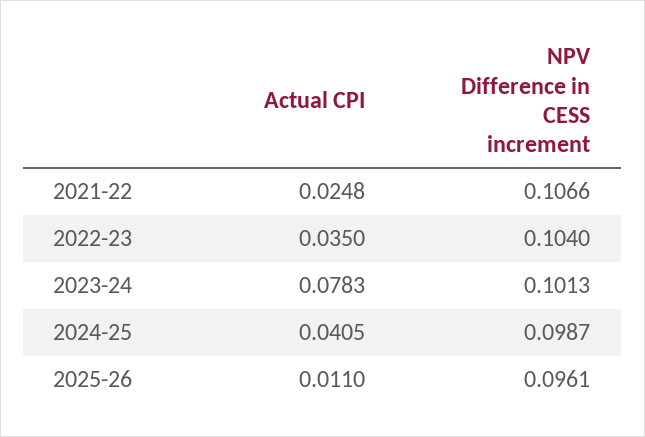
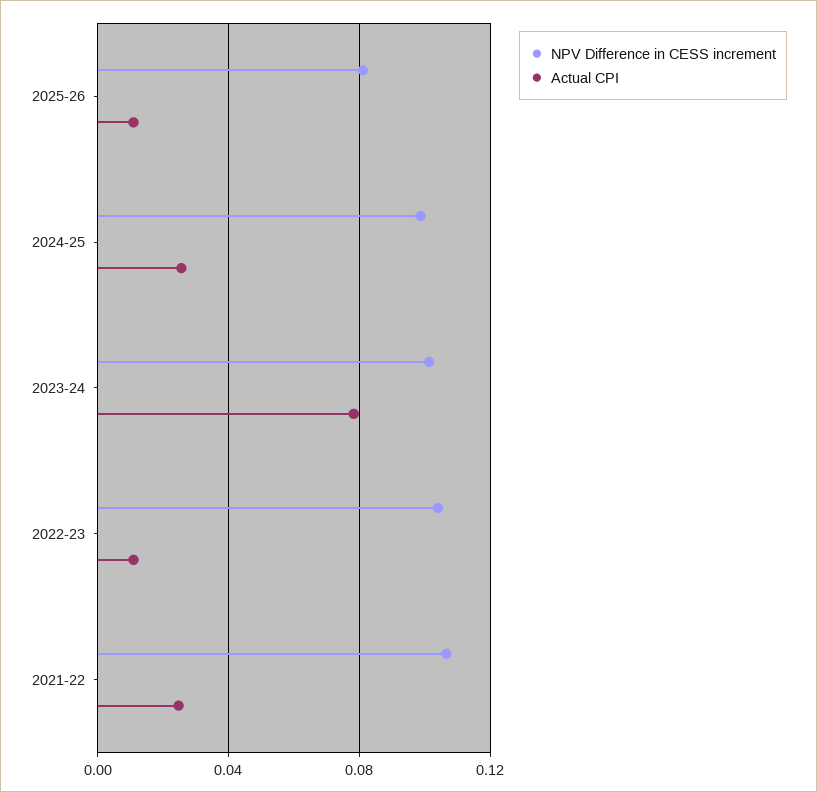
  {
    "Actual CPI": {
      "2021-22": 0.0248,
-     "2022-23": 0.035,
+     "2022-23": 0.01,
      "2023-24": 0.0783,
-     "2024-25": 0.0405,
+     "2024-25": 0.025,
      "2025-26": 0.011
    },
    "NPV Difference in CESS increment": {
      "2021-22": 0.1066,
      "2022-23": 0.104,
      "2023-24": 0.1013,
      "2024-25": 0.0987,
-     "2025-26": 0.0961
+     "2025-26": 0.08
    }
  }

